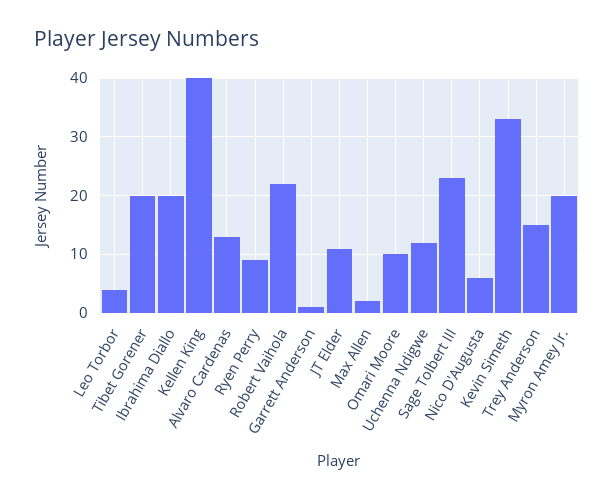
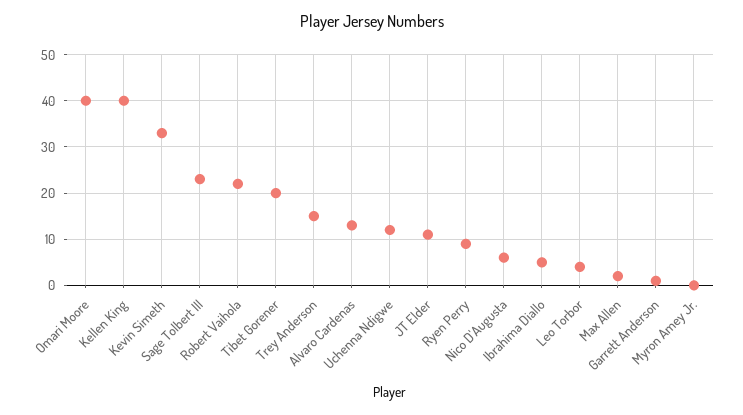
  {
    "Leo Torbor": 5,
    "Tibet Gorener": 20,
-   "Ibrahima Diallo": 20,
+   "Ibrahima Diallo": 5,
    "Kellen King": 40,
    "Alvaro Cardenas": 15,
    "Ryen Perry": 10,
    "Robert Vaihola": 20,
    "Garrett Anderson": 0,
    "JT Elder": 10,
    "Max Allen": 0,
-   "Omari Moore": 10,
+   "Omari Moore": 40,
    "Uchenna Ndigwe": 10,
    "Sage Tolbert III": 25,
    "Nico D'Augusta": 5,
    "Kevin Simeth": 35,
    "Trey Anderson": 15,
-   "Myron Amey Jr.": 20
+   "Myron Amey Jr.": 0
  }

